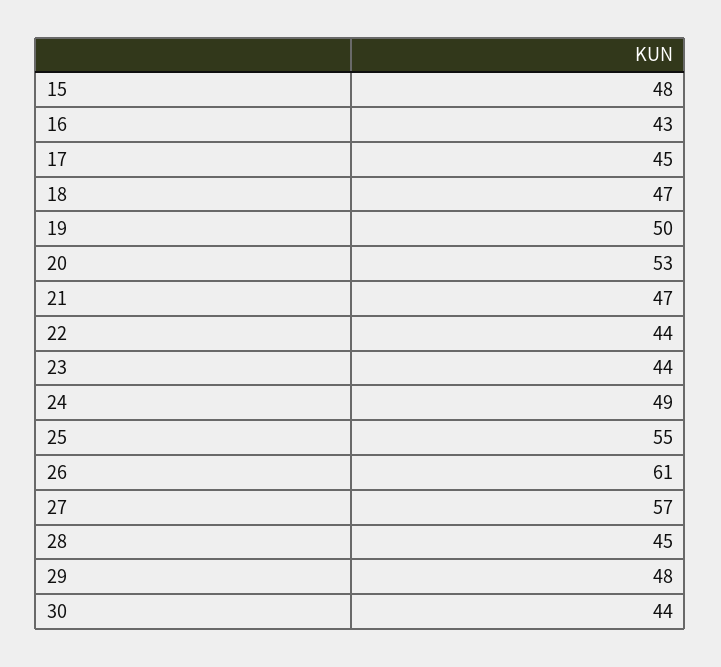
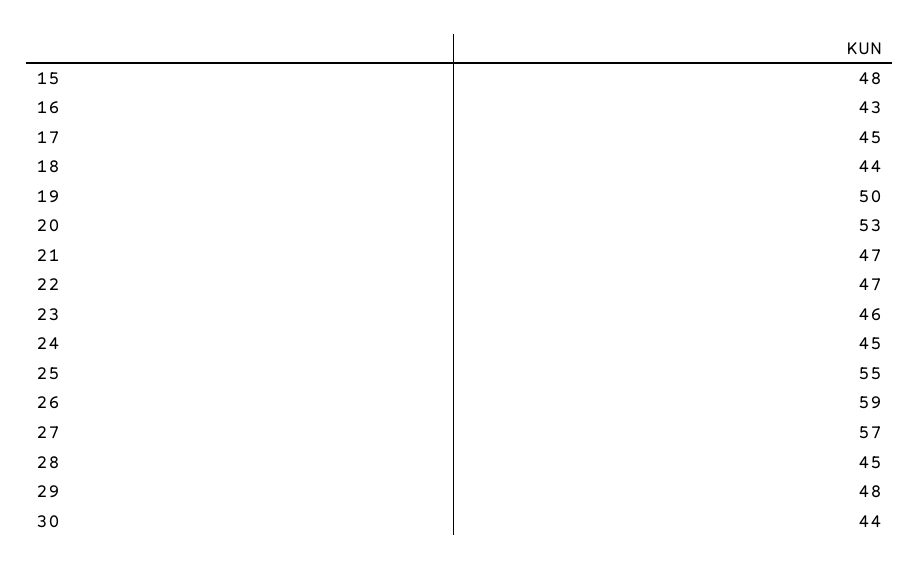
  {
    "15": 48,
    "16": 43,
    "17": 45,
-   "18": 47,
+   "18": 44,
    "19": 50,
    "20": 53,
    "21": 47,
-   "22": 44,
+   "22": 47,
-   "23": 44,
+   "23": 46,
-   "24": 49,
+   "24": 45,
    "25": 55,
-   "26": 61,
+   "26": 59,
    "27": 57,
    "28": 45,
    "29": 48,
    "30": 44
  }

